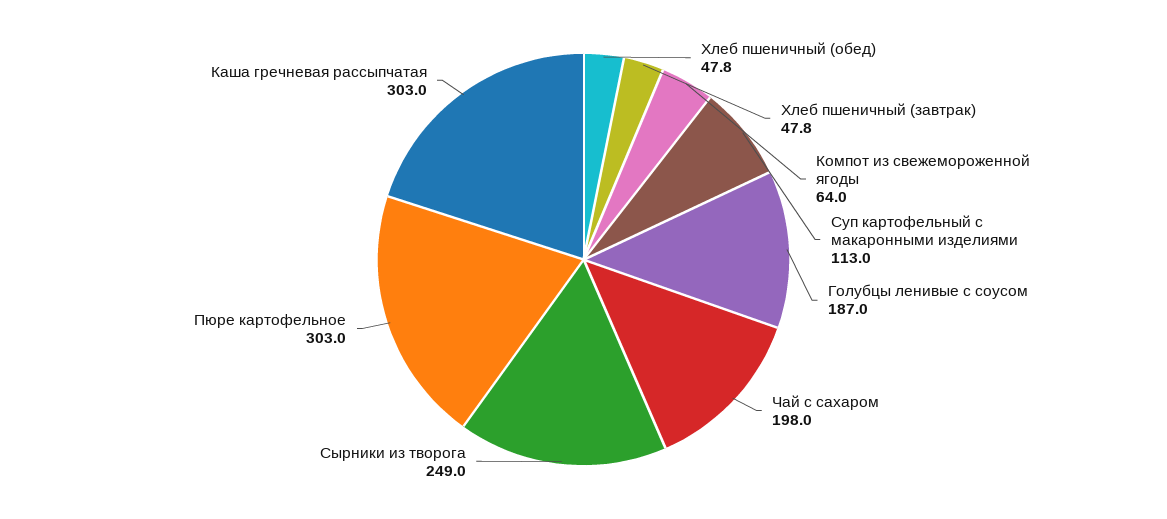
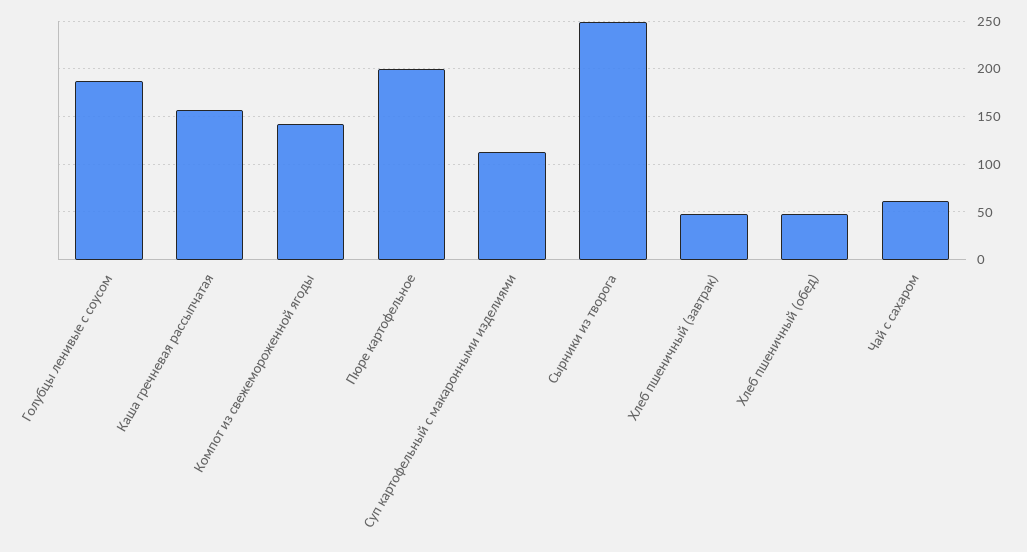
  {
    "Хлеб пшеничный (обед)": 47.8,
    "Хлеб пшеничный (завтрак)": 47.8,
-   "Компот из свежемороженной ягоды": 64,
+   "Компот из свежемороженной ягоды": 140,
    "Суп картофельный с макаронными изделиями": 113,
    "Голубцы ленивые с соусом": 187,
-   "Чай с сахаром": 198,
+   "Чай с сахаром": 60,
    "Сырники из творога": 249,
-   "Пюре картофельное": 303,
+   "Пюре картофельное": 200,
-   "Каша гречневая рассыпчатая": 303
+   "Каша гречневая рассыпчатая": 160
  }

